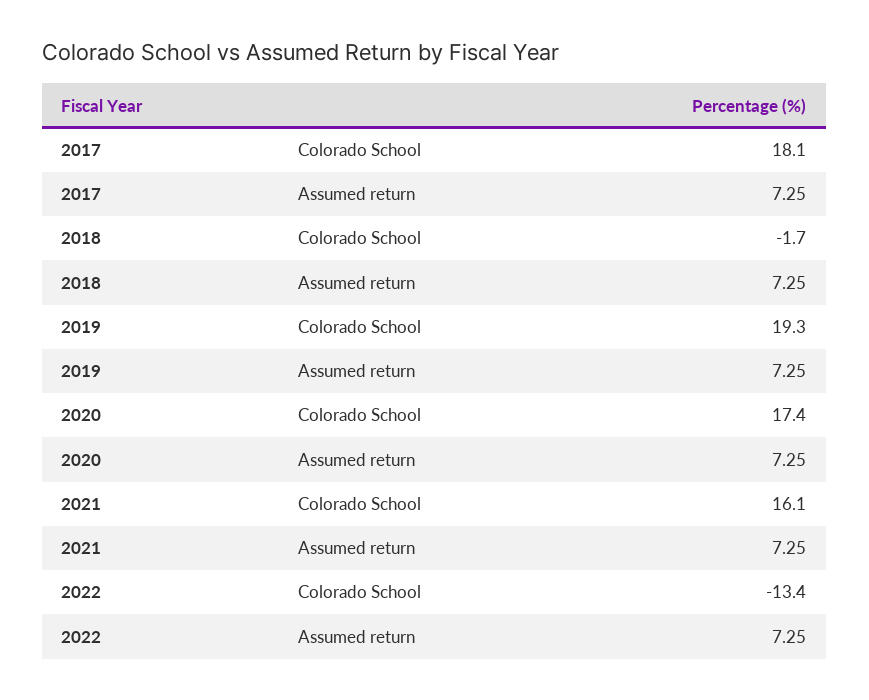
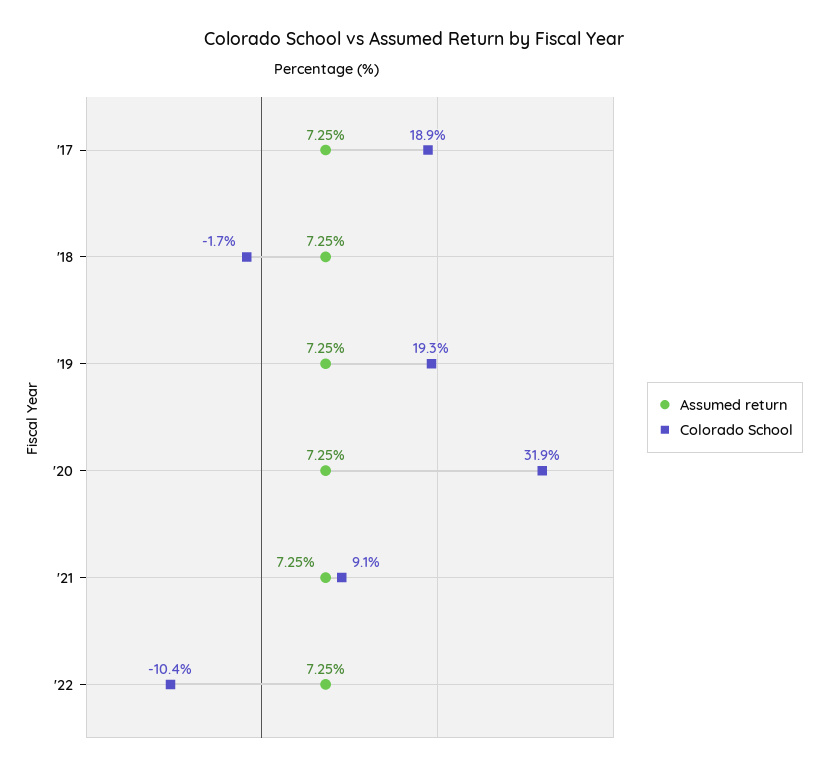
  {
    "Colorado School": {
-     "2017": 18.1,
+     "2017": 18.9,
      "2018": -1.7,
      "2019": 19.3,
-     "2020": 17.4,
+     "2020": 31.9,
-     "2021": 16.1,
+     "2021": 9.1,
-     "2022": -13.4
+     "2022": -10.4
    },
    "Assumed return": {
      "2017": 7.25,
      "2018": 7.25,
      "2019": 7.25,
      "2020": 7.25,
      "2021": 7.25,
      "2022": 7.25
    }
  }

